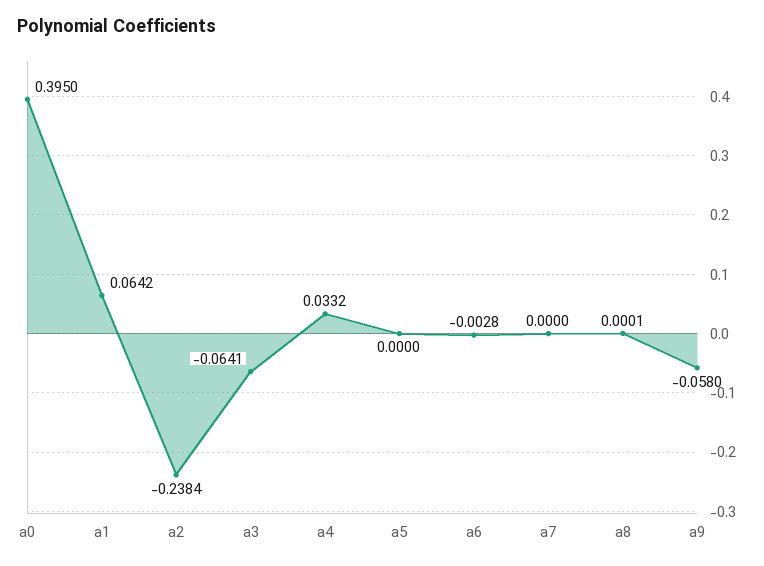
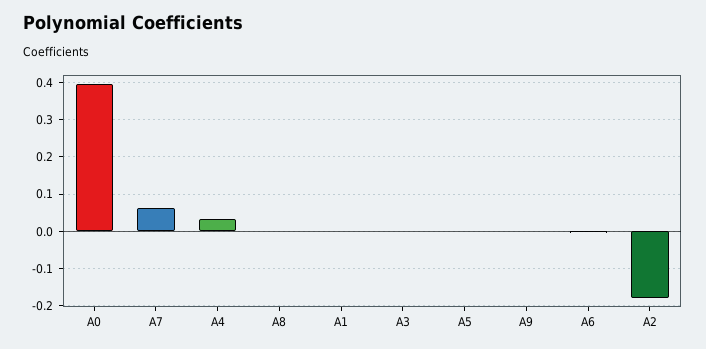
  {
    "a0": 0.395,
-   "a1": 0.0642,
+   "a1": 0,
-   "a2": -0.2384,
+   "a2": -0.18,
-   "a3": -0.0641,
+   "a3": 0,
    "a4": 0.0332,
    "a5": 0,
    "a6": -0.0028,
-   "a7": 0,
+   "a7": 0.06,
    "a8": 0.0001,
-   "a9": -0.058
+   "a9": 0
  }

